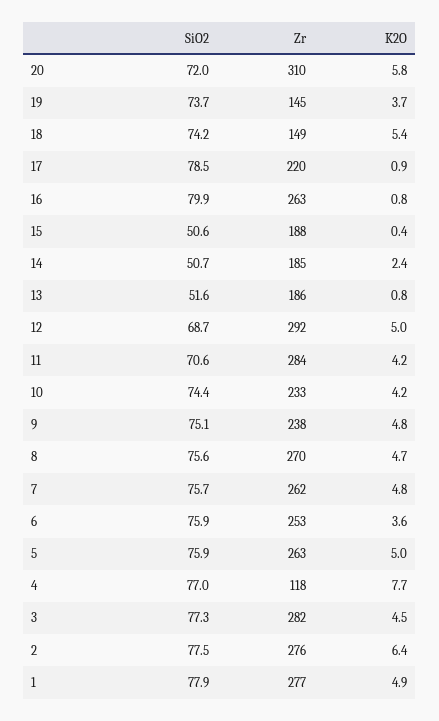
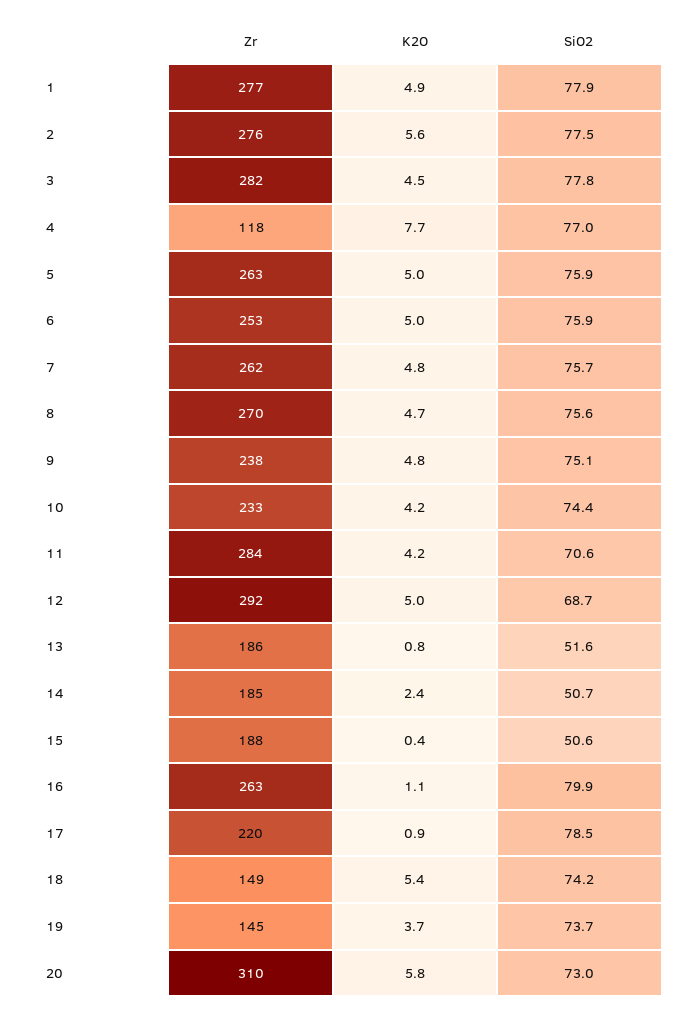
  {
    "SiO2": {
-     "20": 72,
+     "20": 73,
      "19": 73.7,
      "18": 74.2,
      "17": 78.5,
      "16": 79.9,
      "15": 50.6,
      "14": 50.7,
      "13": 51.6,
      "12": 68.7,
      "11": 70.6,
      "10": 74.4,
      "9": 75.1,
      "8": 75.6,
      "7": 75.7,
      "6": 75.9,
      "5": 75.9,
      "4": 77,
-     "3": 77.3,
+     "3": 77.8,
      "2": 77.5,
      "1": 77.9
    },
    "Zr": {
      "20": 310,
      "19": 145,
      "18": 149,
      "17": 220,
      "16": 263,
      "15": 188,
      "14": 185,
      "13": 186,
      "12": 292,
      "11": 284,
      "10": 233,
      "9": 238,
      "8": 270,
      "7": 262,
      "6": 253,
      "5": 263,
      "4": 118,
      "3": 282,
      "2": 276,
      "1": 277
    },
    "K2O": {
      "20": 5.8,
      "19": 3.7,
      "18": 5.4,
      "17": 0.9,
-     "16": 0.8,
+     "16": 1.1,
      "15": 0.4,
      "14": 2.4,
      "13": 0.8,
      "12": 5,
      "11": 4.2,
      "10": 4.2,
      "9": 4.8,
      "8": 4.7,
      "7": 4.8,
-     "6": 3.6,
+     "6": 5,
      "5": 5,
      "4": 7.7,
      "3": 4.5,
-     "2": 6.4,
+     "2": 5.6,
      "1": 4.9
    }
  }

